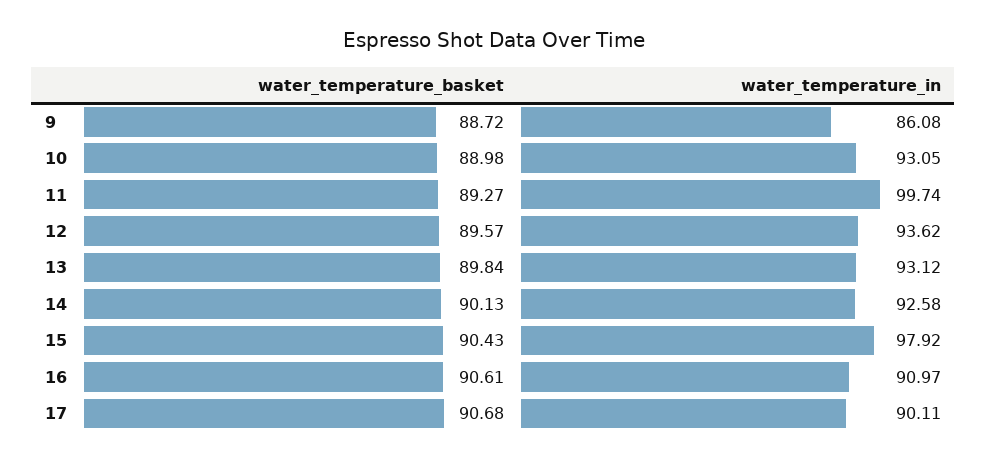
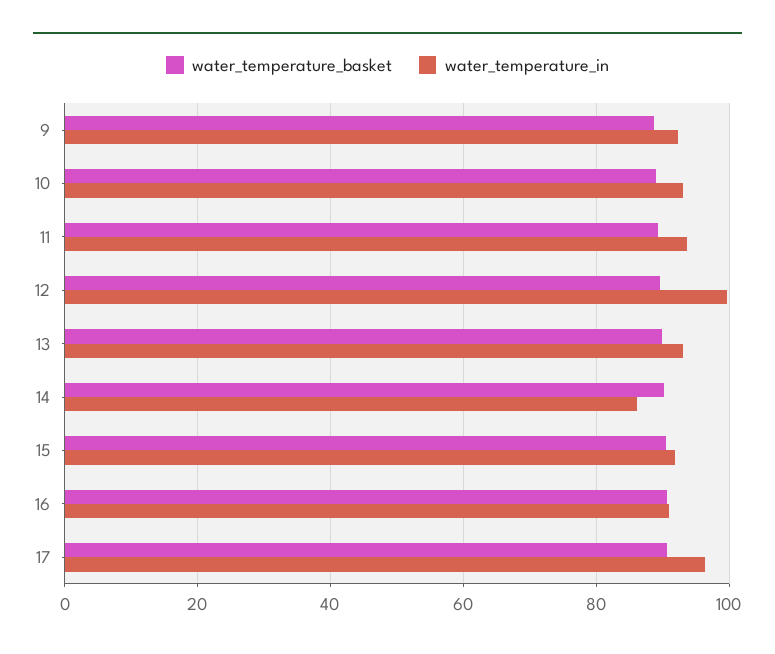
  {
    "water_temperature_basket": {
      "9": 88.72,
      "10": 88.98,
      "11": 89.27,
      "12": 89.57,
      "13": 89.84,
      "14": 90.13,
      "15": 90.43,
      "16": 90.61,
      "17": 90.68
    },
    "water_temperature_in": {
-     "9": 86.08,
+     "9": 92,
      "10": 93.05,
-     "11": 99.74,
+     "11": 94,
-     "12": 93.62,
+     "12": 100,
      "13": 93.12,
-     "14": 92.58,
+     "14": 86,
-     "15": 97.92,
+     "15": 92,
      "16": 90.97,
-     "17": 90.11
+     "17": 96
    }
  }

